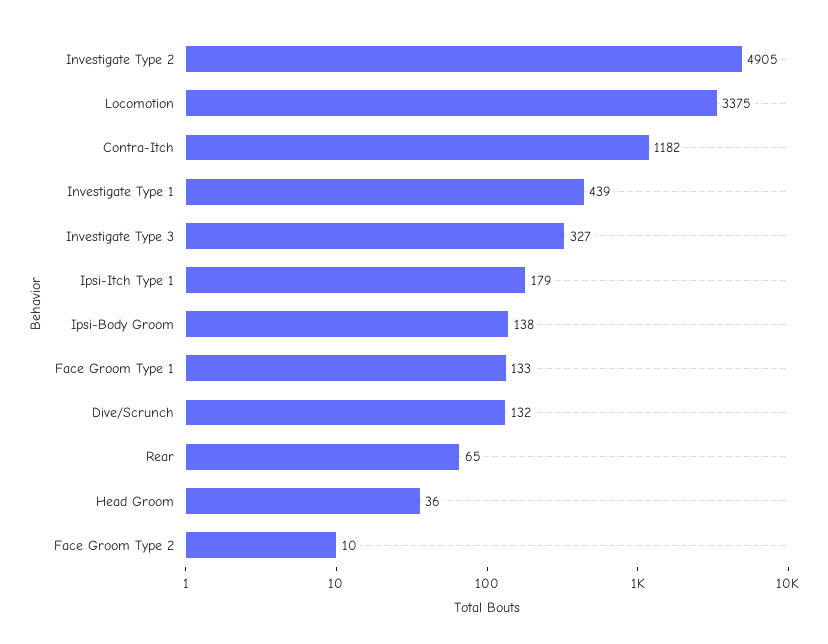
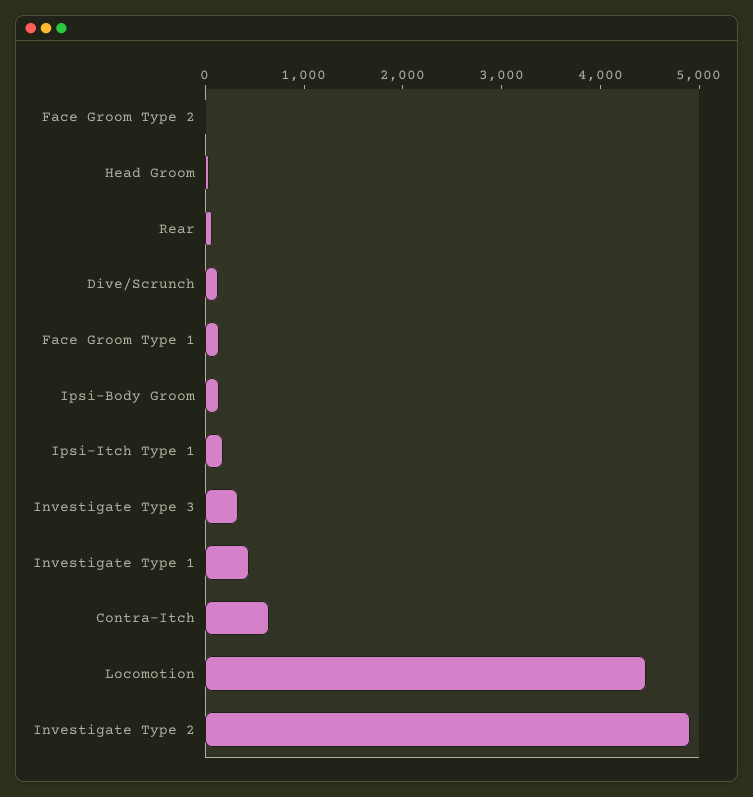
  {
    "Investigate Type 2": 4905,
-   "Locomotion": 3375,
+   "Locomotion": 4400,
-   "Contra-Itch": 1182,
+   "Contra-Itch": 600,
    "Investigate Type 1": 439,
    "Investigate Type 3": 327,
    "Ipsi-Itch Type 1": 179,
    "Ipsi-Body Groom": 138,
    "Face Groom Type 1": 133,
    "Dive/Scrunch": 132,
    "Rear": 65,
    "Head Groom": 36,
    "Face Groom Type 2": 10
  }

